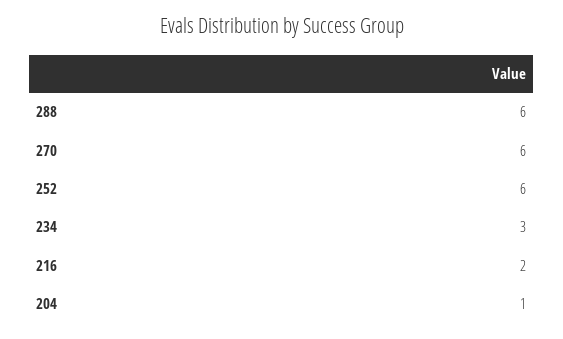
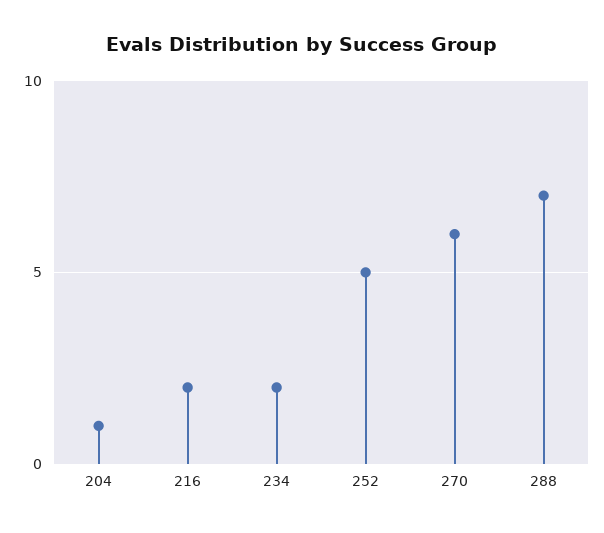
  {
-   "288": 6,
+   "288": 7,
    "270": 6,
-   "252": 6,
+   "252": 5,
-   "234": 3,
+   "234": 2,
    "216": 2,
    "204": 1
  }

